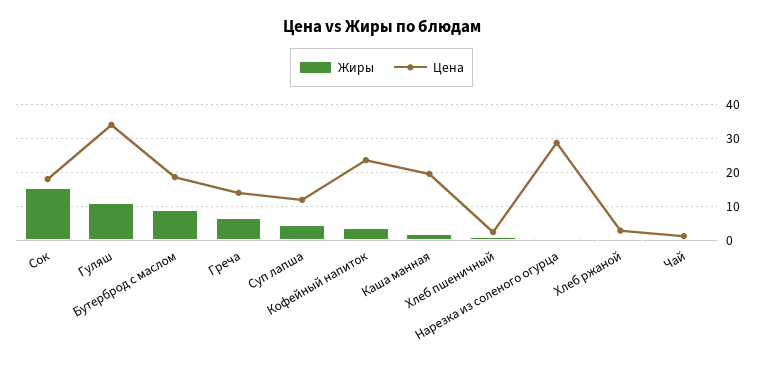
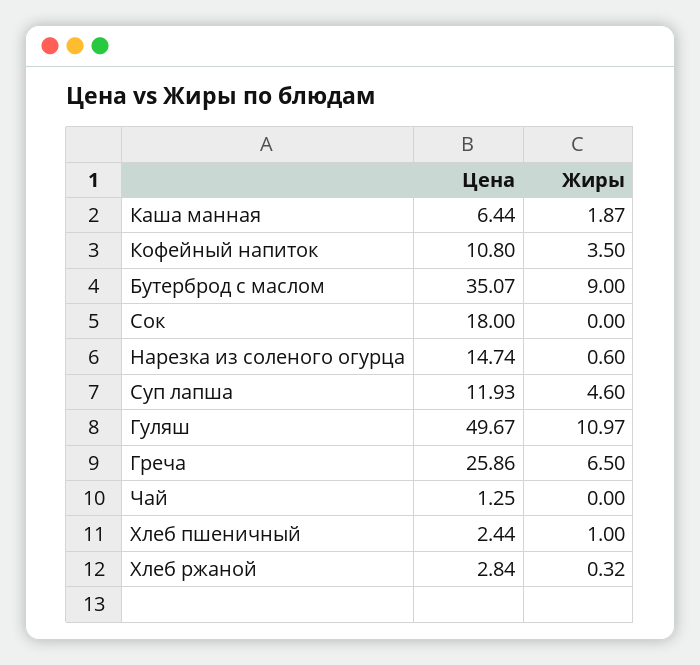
  {
    "Жиры": {
-     "Сок": 16,
+     "Сок": 0,
      "Гуляш": 10.97,
      "Бутерброд с маслом": 9,
      "Греча": 6.5,
      "Суп лапша": 4.6,
      "Кофейный напиток": 3.5,
      "Каша манная": 1.87,
      "Хлеб пшеничный": 1,
      "Нарезка из соленого огурца": 0.6,
      "Хлеб ржаной": 0.32,
      "Чай": 0
    },
    "Цена": {
      "Сок": 18,
-     "Гуляш": 34,
+     "Гуляш": 49.67,
-     "Бутерброд с маслом": 18,
+     "Бутерброд с маслом": 35.07,
-     "Греча": 14,
+     "Греча": 25.86,
      "Суп лапша": 11.93,
-     "Кофейный напиток": 24,
+     "Кофейный напиток": 10.8,
-     "Каша манная": 20,
+     "Каша манная": 6.44,
      "Хлеб пшеничный": 2.44,
-     "Нарезка из соленого огурца": 28,
+     "Нарезка из соленого огурца": 14.74,
      "Хлеб ржаной": 2.84,
      "Чай": 1.25
    }
  }

